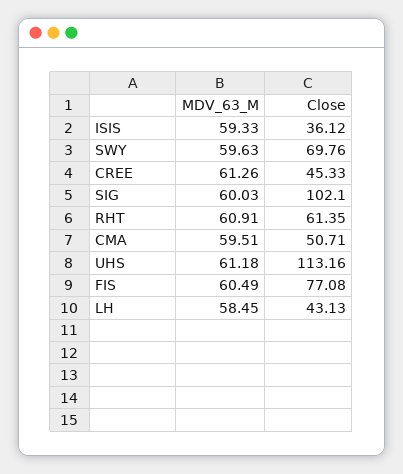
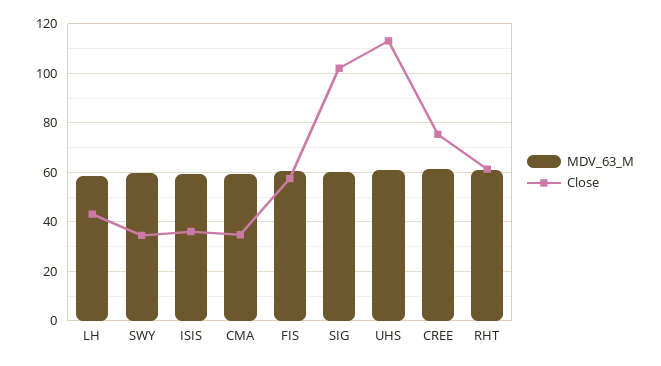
  {
    "MDV_63_M": {
      "ISIS": 59.33,
      "SWY": 59.63,
      "CREE": 61.26,
      "SIG": 60.03,
      "RHT": 60.91,
      "CMA": 59.51,
      "UHS": 61.18,
      "FIS": 60.49,
      "LH": 58.45
    },
    "Close": {
      "ISIS": 36.12,
-     "SWY": 69.76,
+     "SWY": 35,
-     "CREE": 45.33,
+     "CREE": 75,
      "SIG": 102.1,
      "RHT": 61.35,
-     "CMA": 50.71,
+     "CMA": 35,
      "UHS": 113.16,
-     "FIS": 77.08,
+     "FIS": 57.5,
      "LH": 43.13
    }
  }

